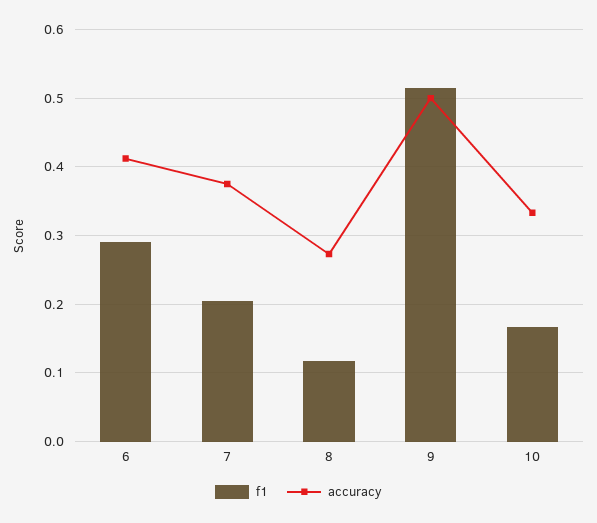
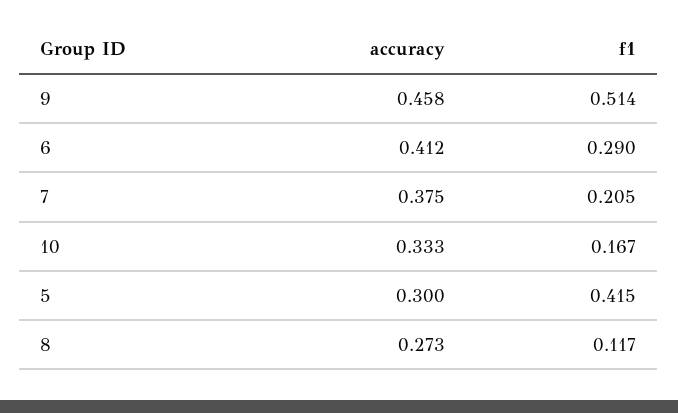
  {
    "f1": {
      "6": 0.29,
      "7": 0.205,
      "8": 0.117,
      "9": 0.514,
-     "10": 0.167
+     "10": 0.167,
+     "5": 0.415
    },
    "accuracy": {
      "6": 0.412,
      "7": 0.375,
      "8": 0.273,
-     "9": 0.5,
+     "9": 0.458,
-     "10": 0.333
+     "10": 0.333,
+     "5": 0.3
    }
  }

